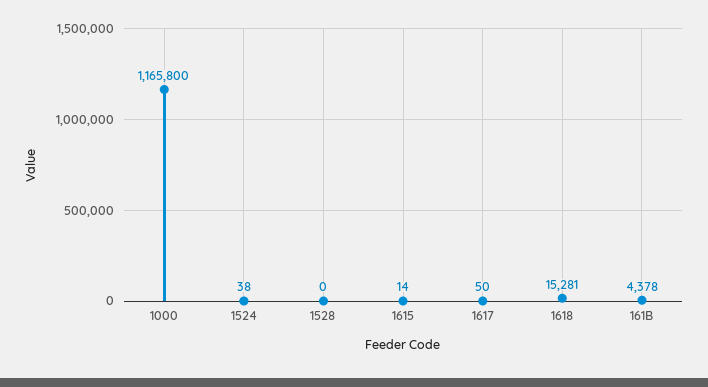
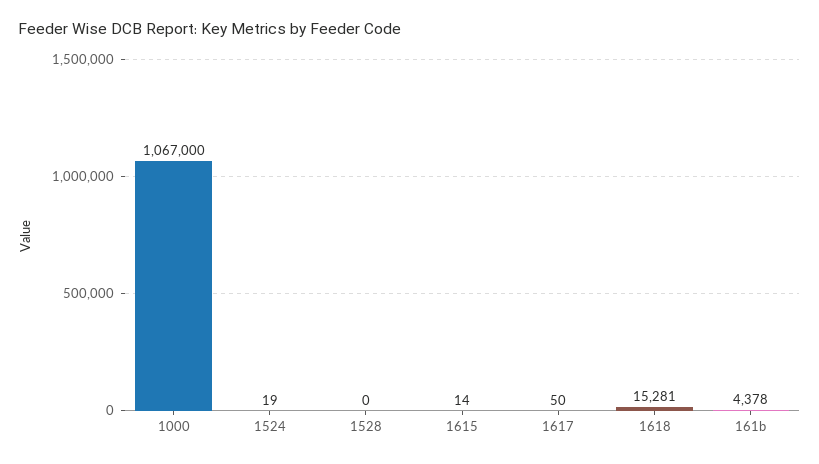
  {
-   "1000": 1165800,
+   "1000": 1067000,
-   "1524": 38,
+   "1524": 19,
    "1528": 0,
    "1615": 14,
    "1617": 50,
    "1618": 15281,
    "161B": 4378
  }

